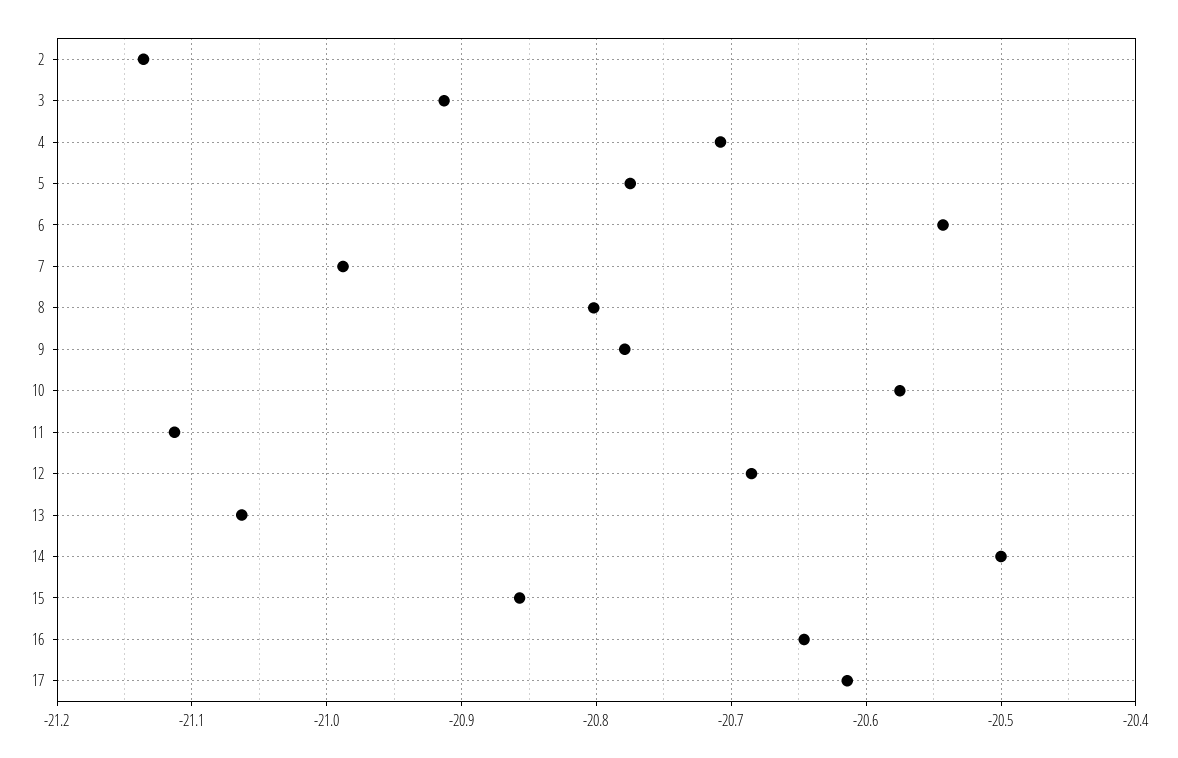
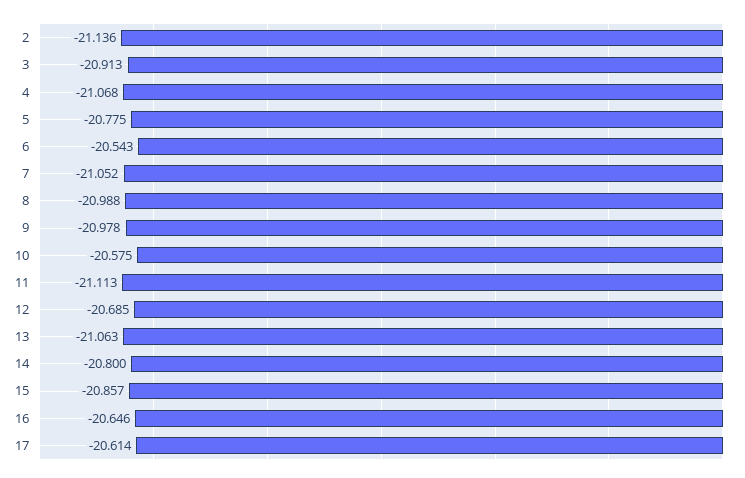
  {
    "2": -21.136,
    "3": -20.913,
-   "4": -20.71,
+   "4": -21.068,
    "5": -20.775,
    "6": -20.543,
-   "7": -20.99,
+   "7": -21.052,
-   "8": -20.8,
+   "8": -20.988,
-   "9": -20.78,
+   "9": -20.978,
    "10": -20.575,
    "11": -21.113,
    "12": -20.685,
    "13": -21.063,
-   "14": -20.5,
+   "14": -20.8,
    "15": -20.857,
    "16": -20.646,
    "17": -20.614
  }

